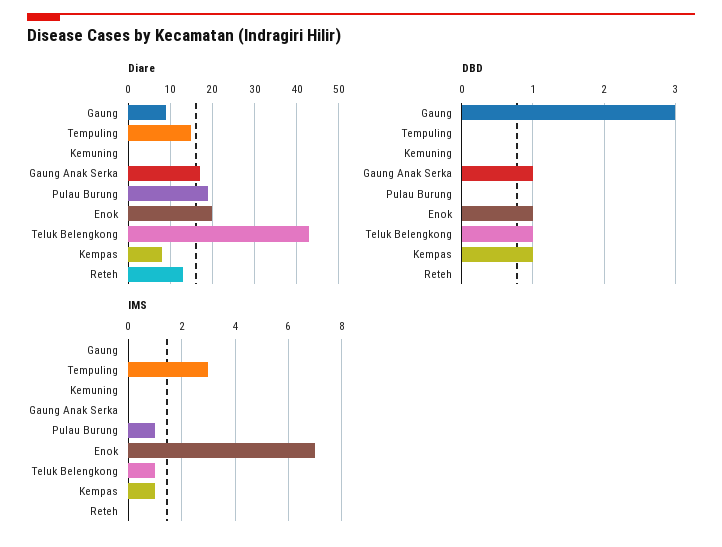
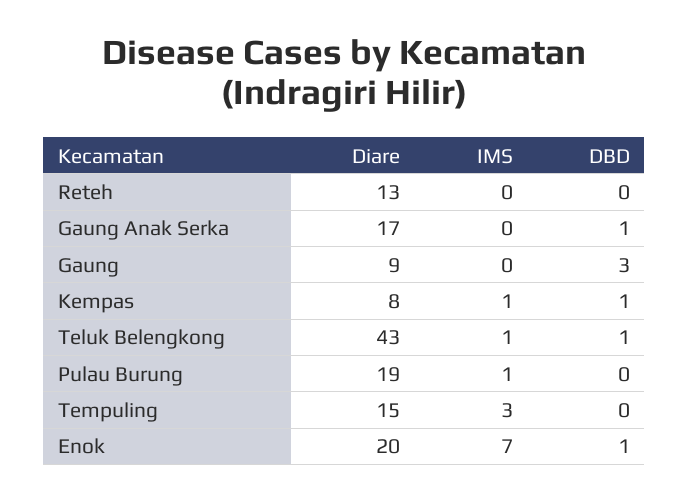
  {
    "Diare": {
      "Gaung": 9,
      "Tempuling": 15,
-     "Kemuning": 0,
      "Gaung Anak Serka": 17,
      "Pulau Burung": 19,
      "Enok": 20,
      "Teluk Belengkong": 43,
      "Kempas": 8,
      "Reteh": 13
    },
    "DBD": {
      "Gaung": 3,
      "Tempuling": 0,
-     "Kemuning": 0,
      "Gaung Anak Serka": 1,
      "Pulau Burung": 0,
      "Enok": 1,
      "Teluk Belengkong": 1,
      "Kempas": 1,
      "Reteh": 0
    },
    "IMS": {
      "Gaung": 0,
      "Tempuling": 3,
-     "Kemuning": 0,
      "Gaung Anak Serka": 0,
      "Pulau Burung": 1,
      "Enok": 7,
      "Teluk Belengkong": 1,
      "Kempas": 1,
      "Reteh": 0
    }
  }

